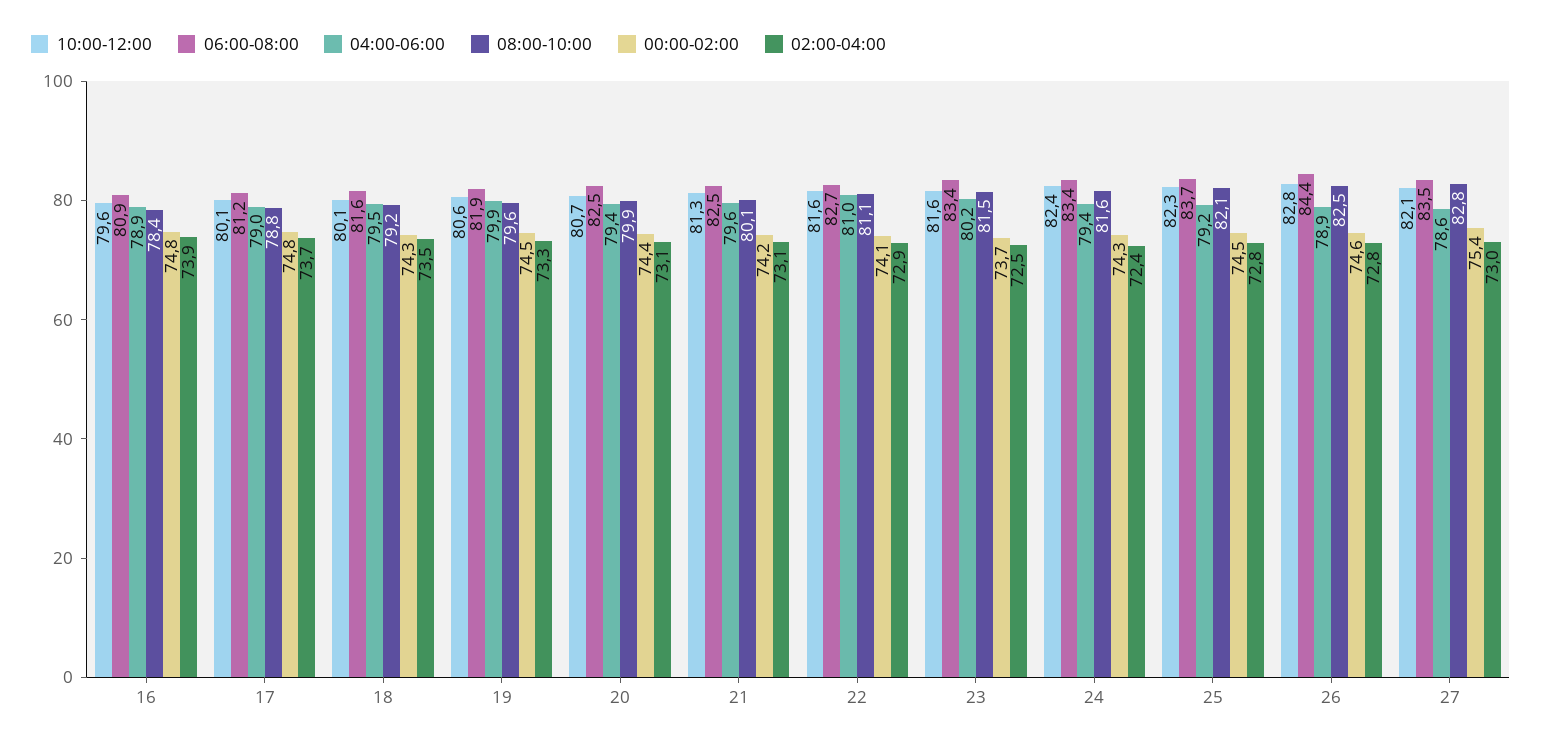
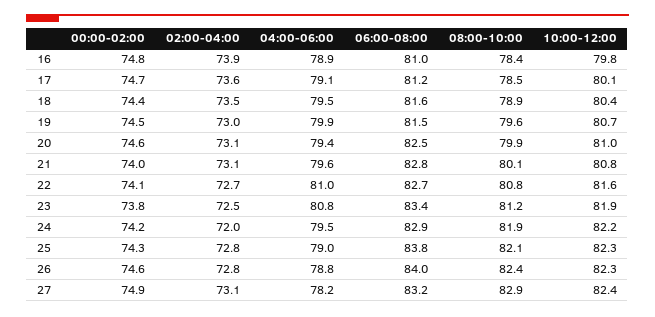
  {
    "10:00-12:00": {
-     "16": 79.6,
+     "16": 79.8,
      "17": 80.1,
-     "18": 80.1,
+     "18": 80.4,
-     "19": 80.6,
+     "19": 80.7,
-     "20": 80.7,
+     "20": 81,
-     "21": 81.3,
+     "21": 80.8,
      "22": 81.6,
-     "23": 81.6,
+     "23": 81.9,
-     "24": 82.4,
+     "24": 82.2,
      "25": 82.3,
-     "26": 82.8,
+     "26": 82.3,
-     "27": 82.1
+     "27": 82.4
    },
    "06:00-08:00": {
-     "16": 80.9,
+     "16": 81,
      "17": 81.2,
      "18": 81.6,
-     "19": 81.9,
+     "19": 81.5,
      "20": 82.5,
-     "21": 82.5,
+     "21": 82.8,
      "22": 82.7,
      "23": 83.4,
-     "24": 83.4,
+     "24": 82.9,
-     "25": 83.7,
+     "25": 83.8,
-     "26": 84.4,
+     "26": 84,
-     "27": 83.5
+     "27": 83.2
    },
    "04:00-06:00": {
      "16": 78.9,
-     "17": 79,
+     "17": 79.1,
      "18": 79.5,
      "19": 79.9,
      "20": 79.4,
      "21": 79.6,
      "22": 81,
-     "23": 80.2,
+     "23": 80.8,
-     "24": 79.4,
+     "24": 79.5,
-     "25": 79.2,
+     "25": 79,
-     "26": 78.9,
+     "26": 78.8,
-     "27": 78.6
+     "27": 78.2
    },
    "08:00-10:00": {
      "16": 78.4,
-     "17": 78.8,
+     "17": 78.5,
-     "18": 79.2,
+     "18": 78.9,
      "19": 79.6,
      "20": 79.9,
      "21": 80.1,
-     "22": 81.1,
+     "22": 80.8,
-     "23": 81.5,
+     "23": 81.2,
-     "24": 81.6,
+     "24": 81.9,
      "25": 82.1,
-     "26": 82.5,
+     "26": 82.4,
-     "27": 82.8
+     "27": 82.9
    },
    "00:00-02:00": {
      "16": 74.8,
-     "17": 74.8,
+     "17": 74.7,
-     "18": 74.3,
+     "18": 74.4,
      "19": 74.5,
-     "20": 74.4,
+     "20": 74.6,
-     "21": 74.2,
+     "21": 74,
      "22": 74.1,
-     "23": 73.7,
+     "23": 73.8,
-     "24": 74.3,
+     "24": 74.2,
-     "25": 74.5,
+     "25": 74.3,
      "26": 74.6,
-     "27": 75.4
+     "27": 74.9
    },
    "02:00-04:00": {
      "16": 73.9,
-     "17": 73.7,
+     "17": 73.6,
      "18": 73.5,
-     "19": 73.3,
+     "19": 73,
      "20": 73.1,
      "21": 73.1,
-     "22": 72.9,
+     "22": 72.7,
      "23": 72.5,
-     "24": 72.4,
+     "24": 72,
      "25": 72.8,
      "26": 72.8,
-     "27": 73
+     "27": 73.1
    }
  }

